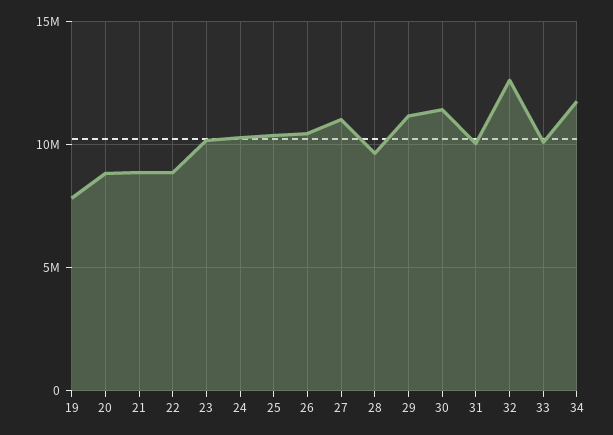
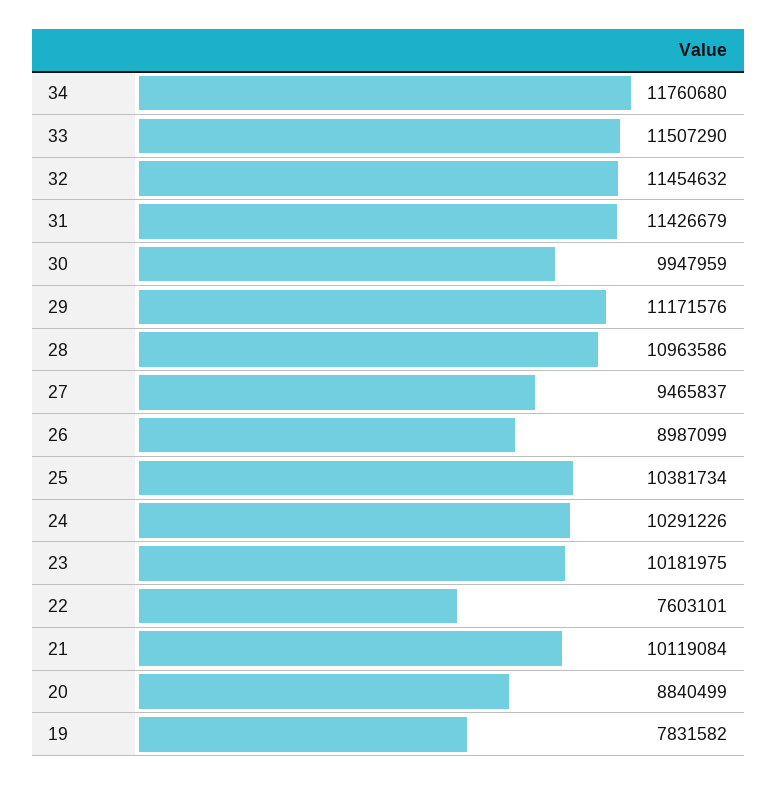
  {
    "19": 7831582,
    "20": 8840499,
-   "21": 9000000,
+   "21": 10119084,
-   "22": 9000000,
+   "22": 7603101,
    "23": 10181975,
    "24": 10291226,
    "25": 10381734,
-   "26": 10500000,
+   "26": 8987099,
-   "27": 11000000,
+   "27": 9465837,
-   "28": 9500000,
+   "28": 10963586,
    "29": 11171576,
-   "30": 11500000,
+   "30": 9947959,
-   "31": 10000000,
+   "31": 11426679,
-   "32": 12500000,
+   "32": 11454632,
-   "33": 10000000,
+   "33": 11507290,
    "34": 11760680
  }

